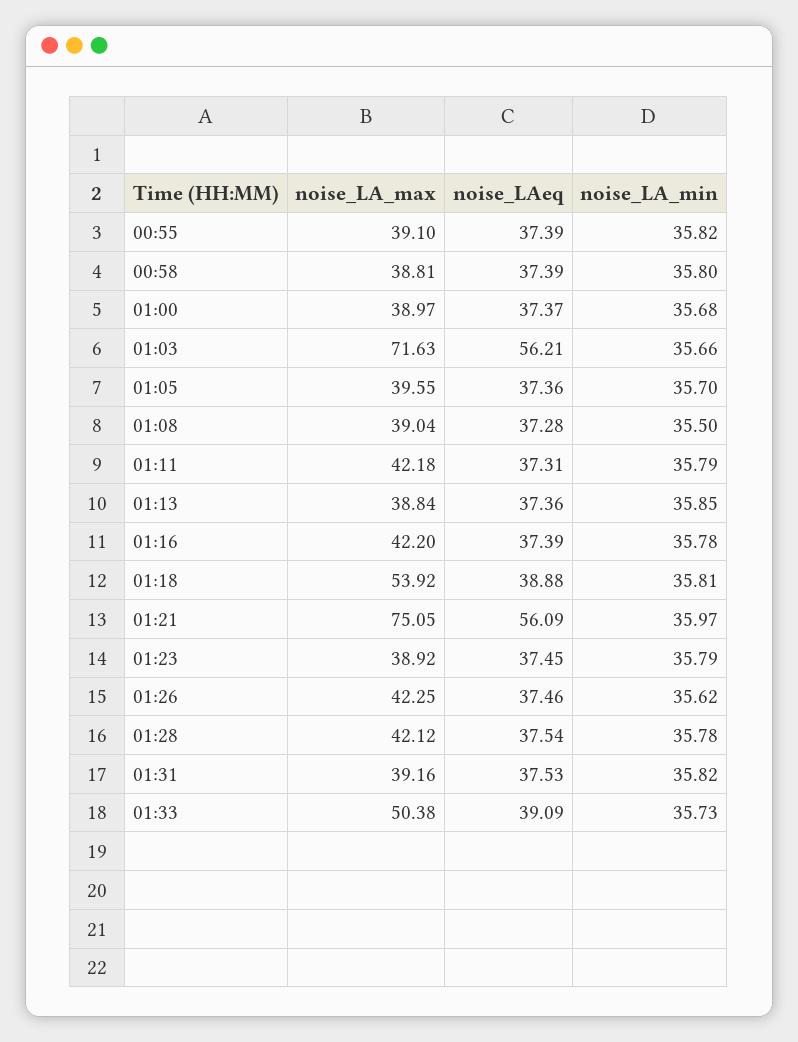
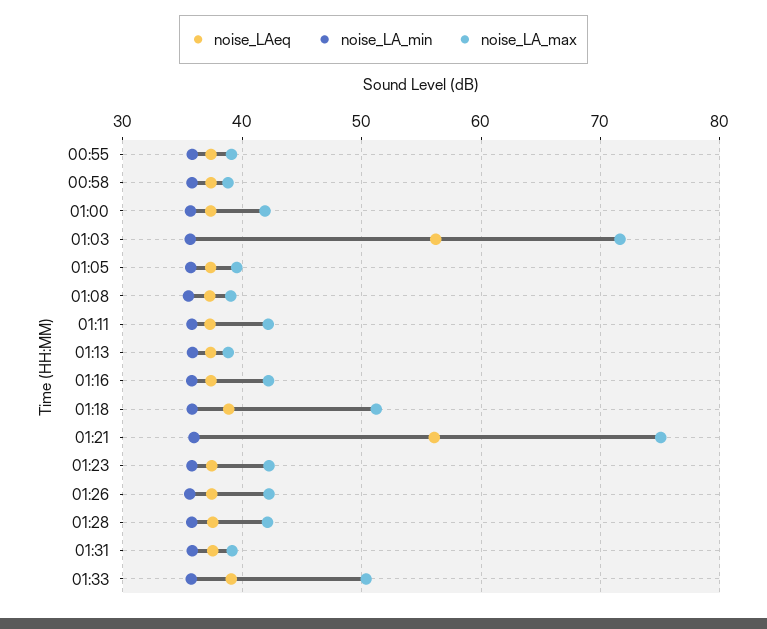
  {
    "noise_LA_max": {
      "00:55": 39.1,
      "00:58": 38.81,
-     "01:00": 38.97,
+     "01:00": 42,
      "01:03": 71.63,
      "01:05": 39.55,
      "01:08": 39.04,
      "01:11": 42.18,
      "01:13": 38.84,
      "01:16": 42.2,
-     "01:18": 53.92,
+     "01:18": 51,
      "01:21": 75.05,
-     "01:23": 38.92,
+     "01:23": 42,
      "01:26": 42.25,
      "01:28": 42.12,
      "01:31": 39.16,
      "01:33": 50.38
    },
    "noise_LAeq": {
      "00:55": 37.39,
      "00:58": 37.39,
      "01:00": 37.37,
      "01:03": 56.21,
      "01:05": 37.36,
      "01:08": 37.28,
      "01:11": 37.31,
      "01:13": 37.36,
      "01:16": 37.39,
      "01:18": 38.88,
      "01:21": 56.09,
      "01:23": 37.45,
      "01:26": 37.46,
      "01:28": 37.54,
      "01:31": 37.53,
      "01:33": 39.09
    },
    "noise_LA_min": {
      "00:55": 35.82,
      "00:58": 35.8,
      "01:00": 35.68,
      "01:03": 35.66,
      "01:05": 35.7,
      "01:08": 35.5,
      "01:11": 35.79,
      "01:13": 35.85,
      "01:16": 35.78,
      "01:18": 35.81,
      "01:21": 35.97,
      "01:23": 35.79,
      "01:26": 35.62,
      "01:28": 35.78,
      "01:31": 35.82,
      "01:33": 35.73
    }
  }

